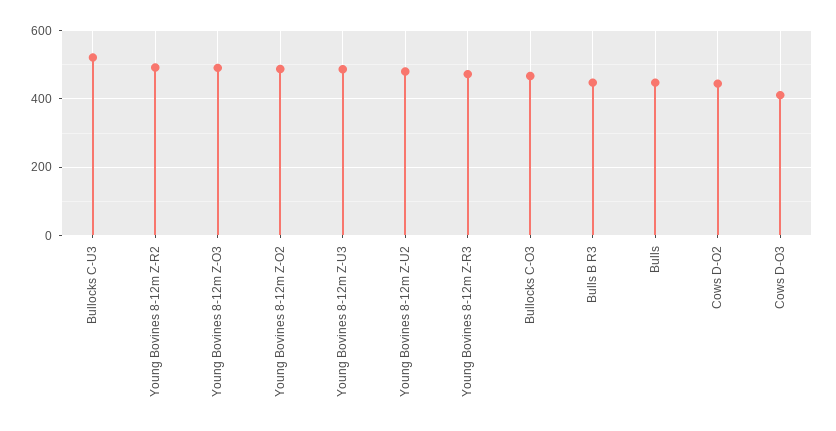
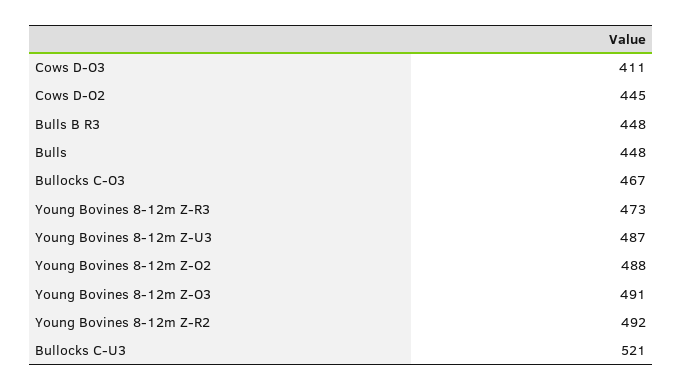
  {
    "Bullocks C-U3": 521,
    "Young Bovines 8-12m Z-R2": 492,
    "Young Bovines 8-12m Z-O3": 491,
    "Young Bovines 8-12m Z-O2": 488,
    "Young Bovines 8-12m Z-U3": 487,
-   "Young Bovines 8-12m Z-U2": 480,
    "Young Bovines 8-12m Z-R3": 473,
    "Bullocks C-O3": 467,
    "Bulls B R3": 448,
    "Bulls": 448,
    "Cows D-O2": 445,
    "Cows D-O3": 411
  }

